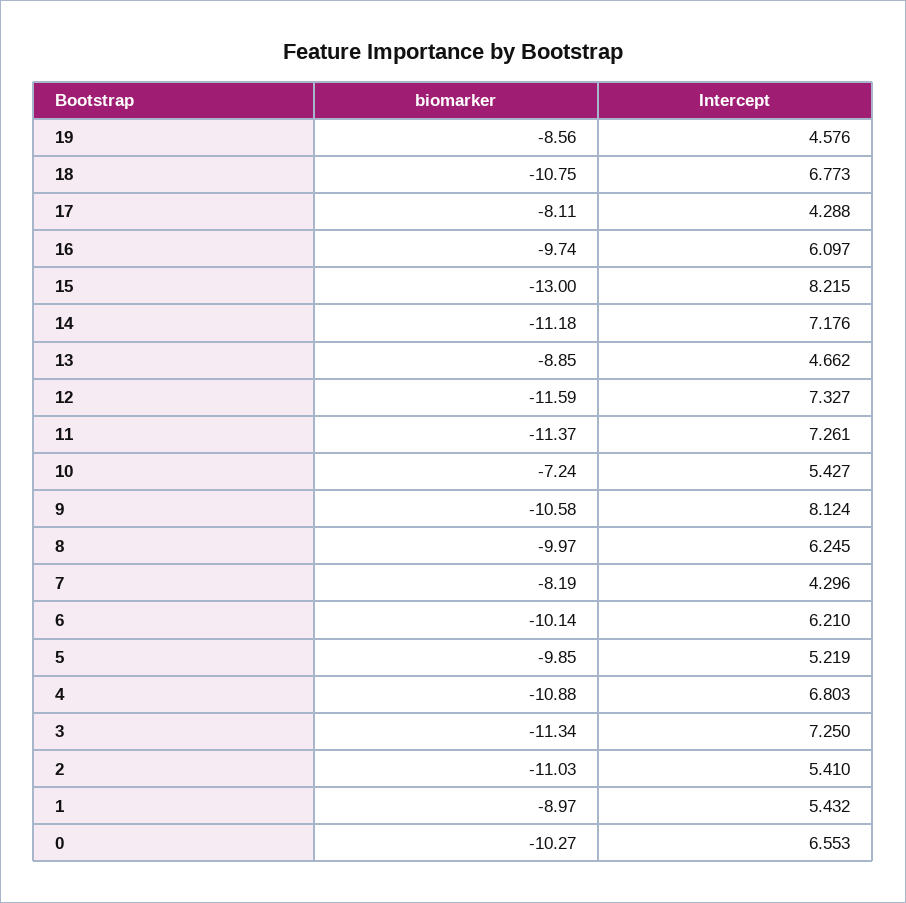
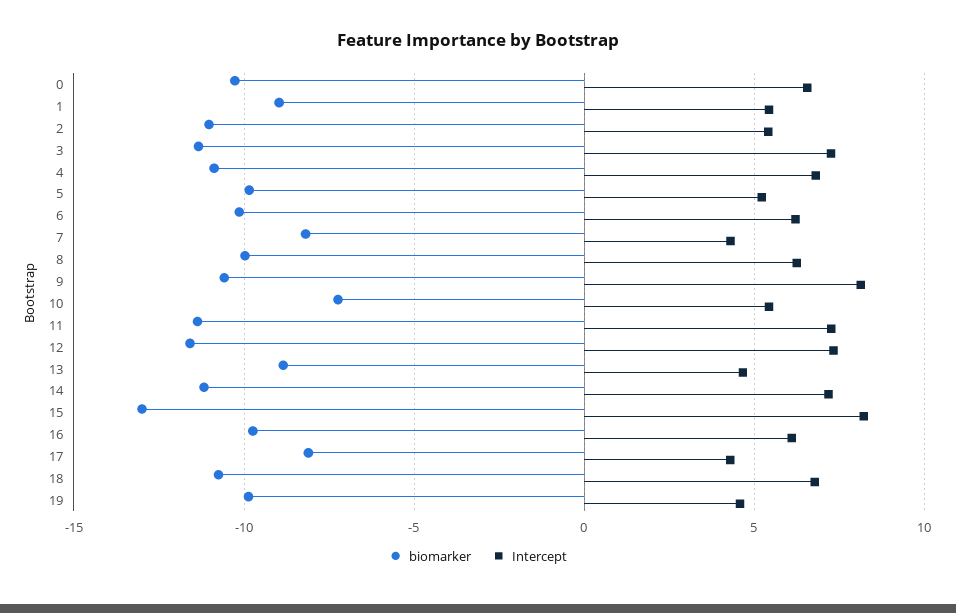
  {
    "biomarker": {
-     "19": -8.56,
+     "19": -10,
      "18": -10.75,
      "17": -8.11,
      "16": -9.74,
      "15": -13,
      "14": -11.18,
      "13": -8.85,
      "12": -11.59,
      "11": -11.37,
      "10": -7.24,
      "9": -10.58,
      "8": -9.97,
      "7": -8.19,
      "6": -10.14,
      "5": -9.85,
      "4": -10.88,
      "3": -11.34,
      "2": -11.03,
      "1": -8.97,
      "0": -10.27
    },
    "Intercept": {
      "19": 4.576,
      "18": 6.773,
      "17": 4.288,
      "16": 6.097,
      "15": 8.215,
      "14": 7.176,
      "13": 4.662,
      "12": 7.327,
      "11": 7.261,
      "10": 5.427,
      "9": 8.124,
      "8": 6.245,
      "7": 4.296,
      "6": 6.21,
      "5": 5.219,
      "4": 6.803,
      "3": 7.25,
      "2": 5.41,
      "1": 5.432,
      "0": 6.553
    }
  }

